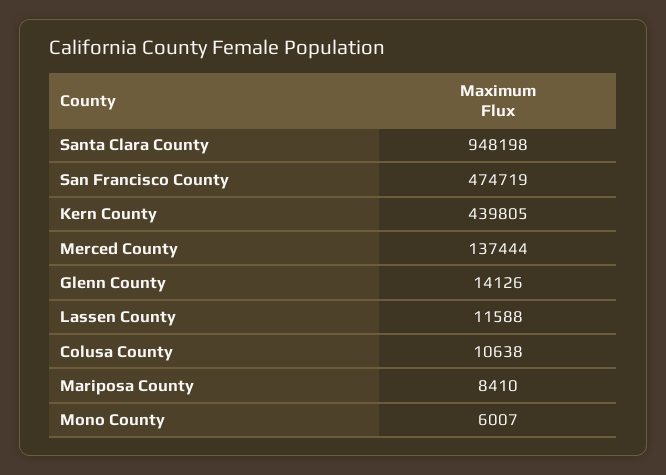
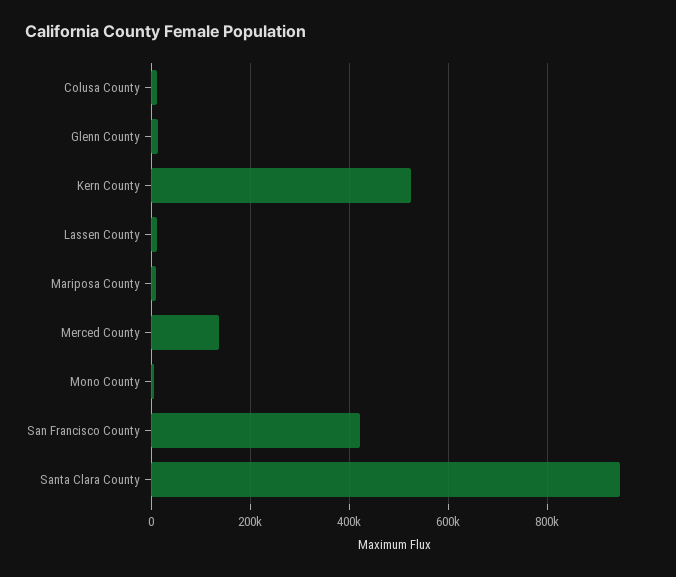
  {
    "Santa Clara County": 948198,
-   "San Francisco County": 474719,
+   "San Francisco County": 420000,
-   "Kern County": 439805,
+   "Kern County": 520000,
    "Merced County": 137444,
    "Glenn County": 14126,
    "Lassen County": 11588,
    "Colusa County": 10638,
    "Mariposa County": 8410,
    "Mono County": 6007
  }

